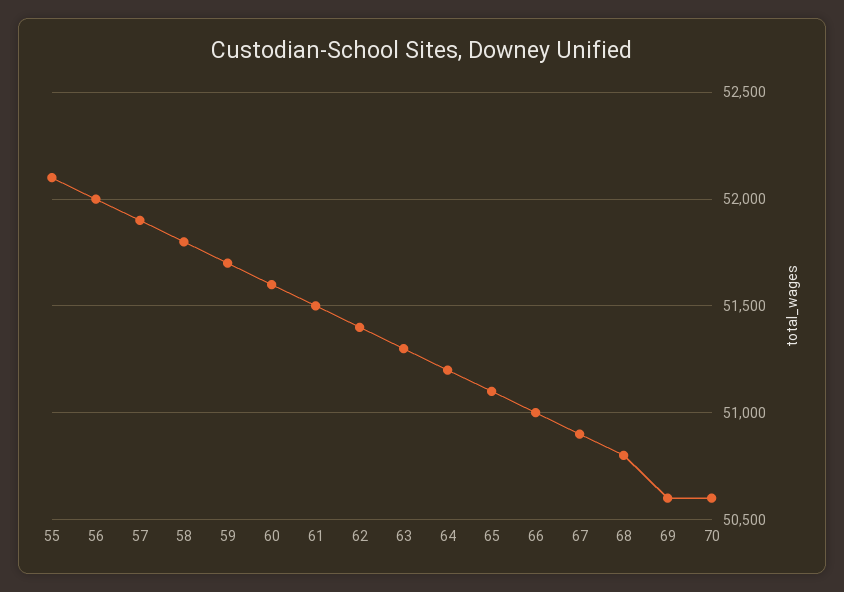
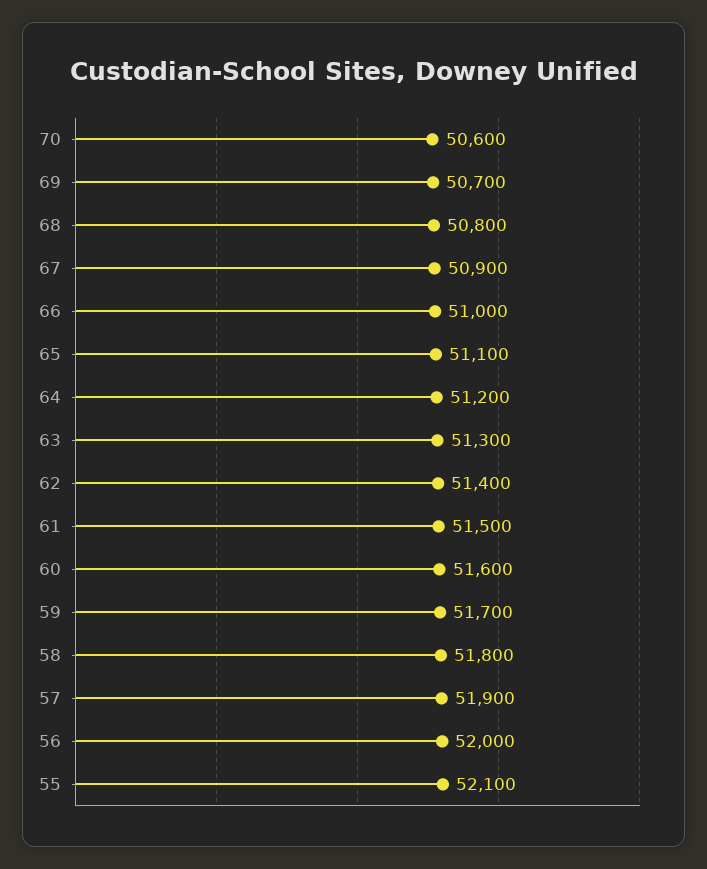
  {
    "55": 52100,
    "56": 52000,
    "57": 51900,
    "58": 51800,
    "59": 51700,
    "60": 51600,
    "61": 51500,
    "62": 51400,
    "63": 51300,
    "64": 51200,
    "65": 51100,
    "66": 51000,
    "67": 50900,
    "68": 50800,
-   "69": 50600,
+   "69": 50700,
    "70": 50600
  }

